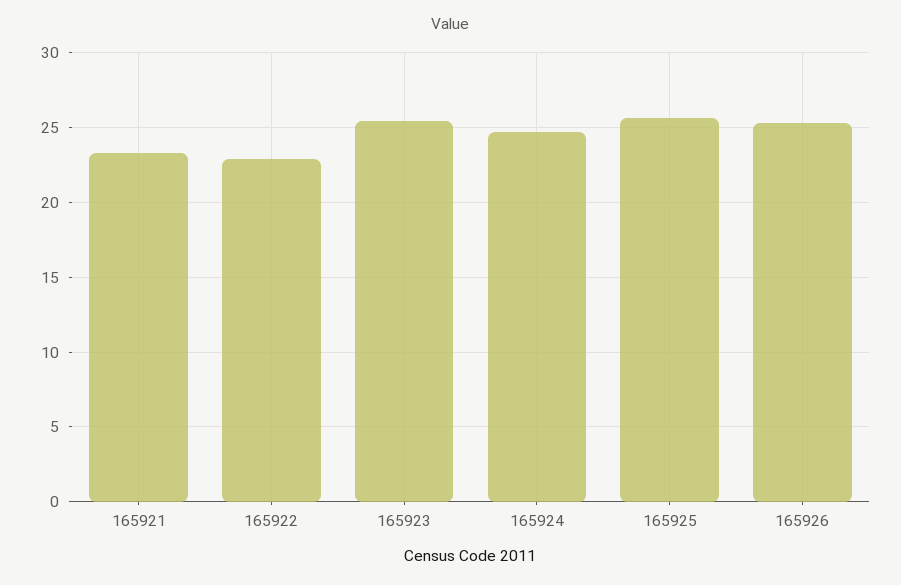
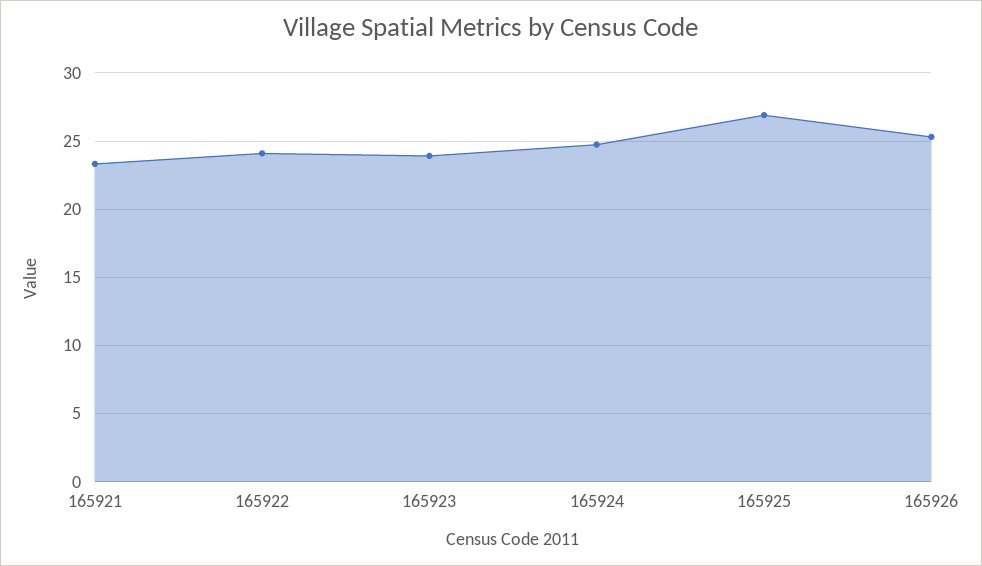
  {
    "165921": 23.5,
-   "165922": 23,
+   "165922": 24,
-   "165923": 25.5,
+   "165923": 24,
    "165924": 24.5,
-   "165925": 25.5,
+   "165925": 27,
    "165926": 25.5
  }

